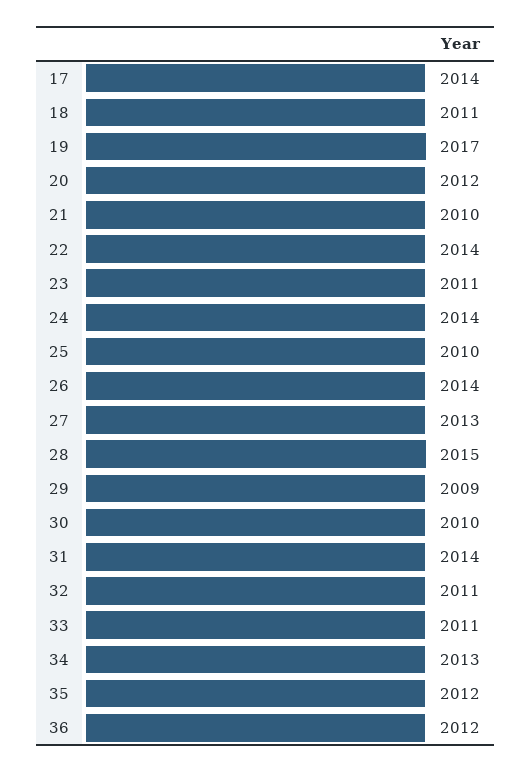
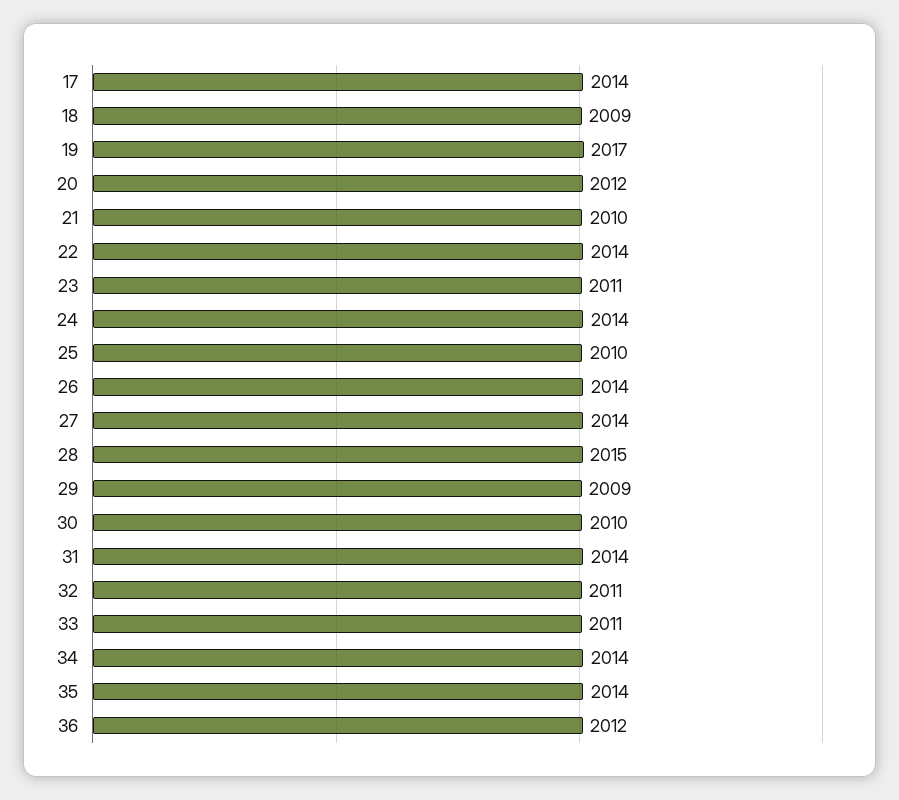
  {
    "17": 2014,
-   "18": 2011,
+   "18": 2009,
    "19": 2017,
    "20": 2012,
    "21": 2010,
    "22": 2014,
    "23": 2011,
    "24": 2014,
    "25": 2010,
    "26": 2014,
-   "27": 2013,
+   "27": 2014,
    "28": 2015,
    "29": 2009,
    "30": 2010,
    "31": 2014,
    "32": 2011,
    "33": 2011,
-   "34": 2013,
+   "34": 2014,
-   "35": 2012,
+   "35": 2014,
    "36": 2012
  }

